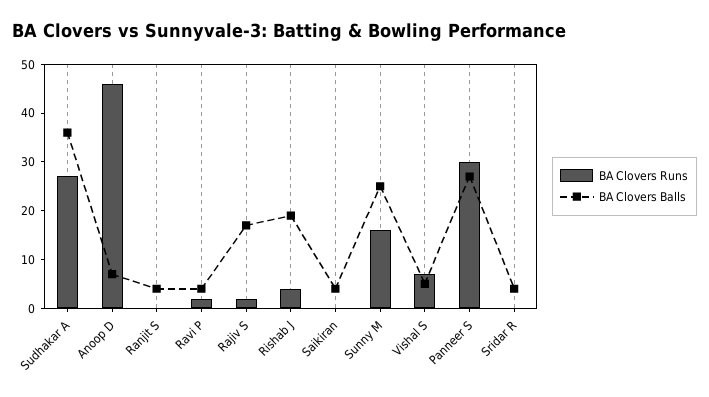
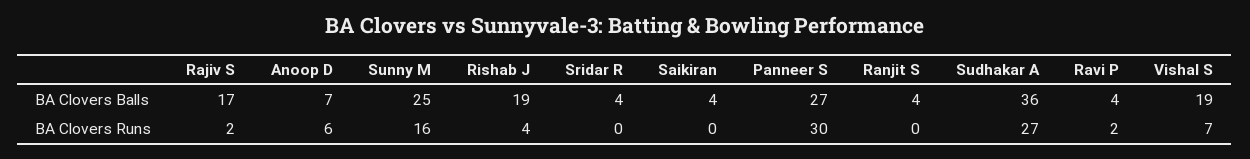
  {
    "BA Clovers Runs": {
      "Sudhakar A": 27,
-     "Anoop D": 45,
+     "Anoop D": 6,
      "Ranjit S": 0,
      "Ravi P": 2,
      "Rajiv S": 2,
      "Rishab J": 4,
      "Saikiran": 0,
      "Sunny M": 16,
      "Vishal S": 7,
      "Panneer S": 30,
      "Sridar R": 0
    },
    "BA Clovers Balls": {
      "Sudhakar A": 36,
      "Anoop D": 7,
      "Ranjit S": 4,
      "Ravi P": 4,
      "Rajiv S": 17,
      "Rishab J": 19,
      "Saikiran": 4,
      "Sunny M": 25,
-     "Vishal S": 5,
+     "Vishal S": 19,
      "Panneer S": 27,
      "Sridar R": 4
    }
  }

